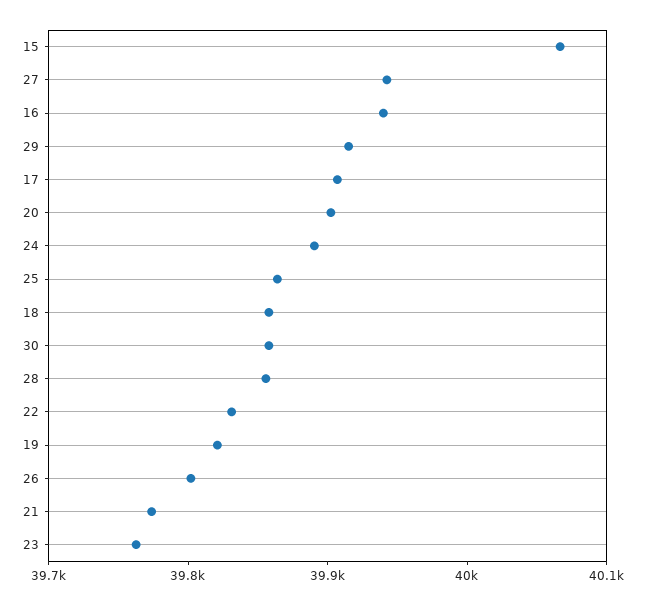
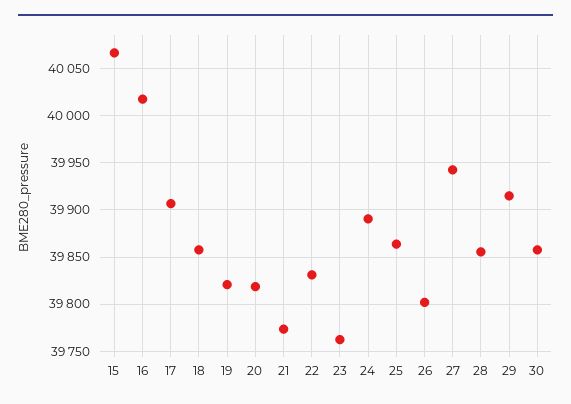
  {
    "15": 40070,
    "27": 39940,
-   "16": 39940,
+   "16": 40020,
    "29": 39910,
    "17": 39910,
-   "20": 39900,
+   "20": 39820,
    "24": 39890,
    "25": 39860,
    "18": 39860,
    "30": 39860,
    "28": 39860,
    "22": 39830,
    "19": 39820,
    "26": 39800,
    "21": 39770,
    "23": 39760
  }

